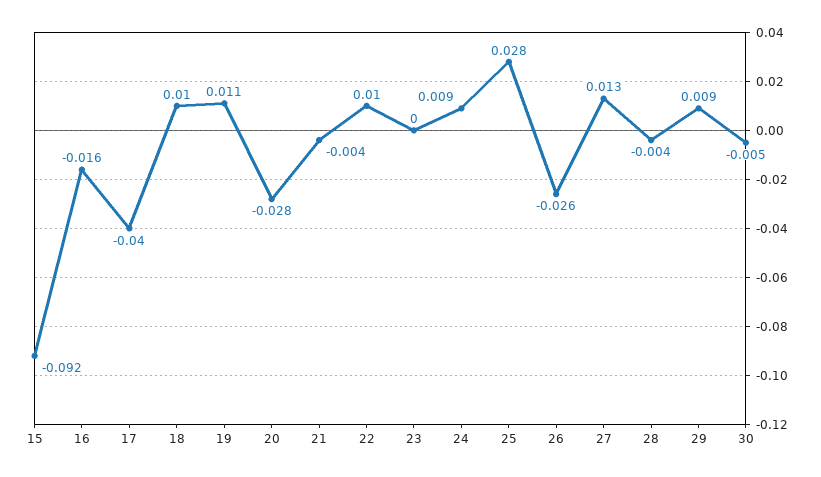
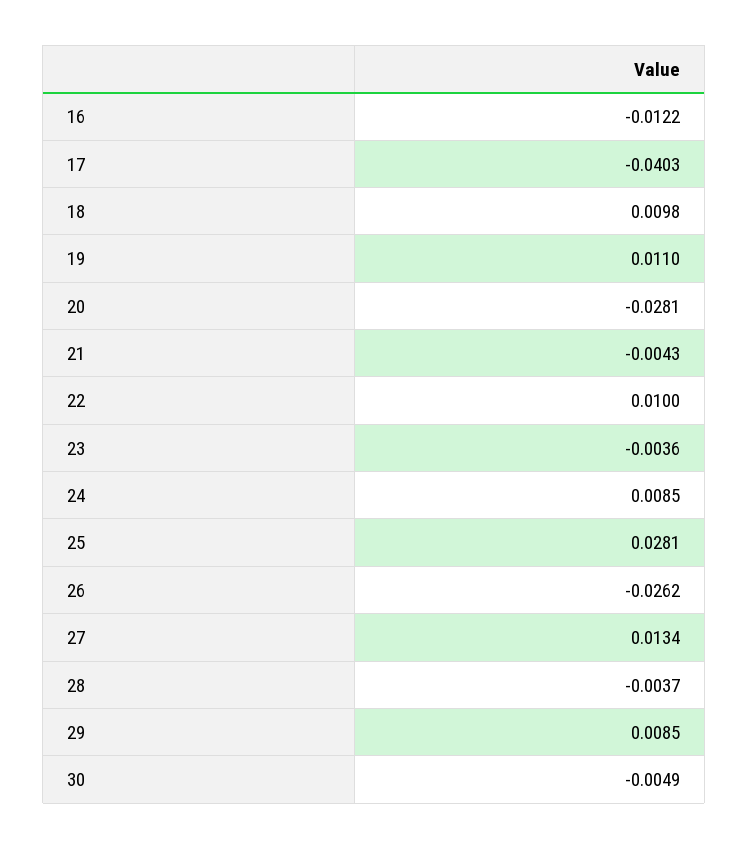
  {
-   "15": -0.092,
-   "16": -0.016,
+   "16": -0.0122,
    "17": -0.0403,
    "18": 0.0098,
    "19": 0.011,
    "20": -0.0281,
    "21": -0.0043,
    "22": 0.01,
-   "23": 0,
+   "23": -0.0036,
    "24": 0.0085,
    "25": 0.0281,
    "26": -0.0262,
    "27": 0.0134,
    "28": -0.0037,
    "29": 0.0085,
    "30": -0.0049
  }

